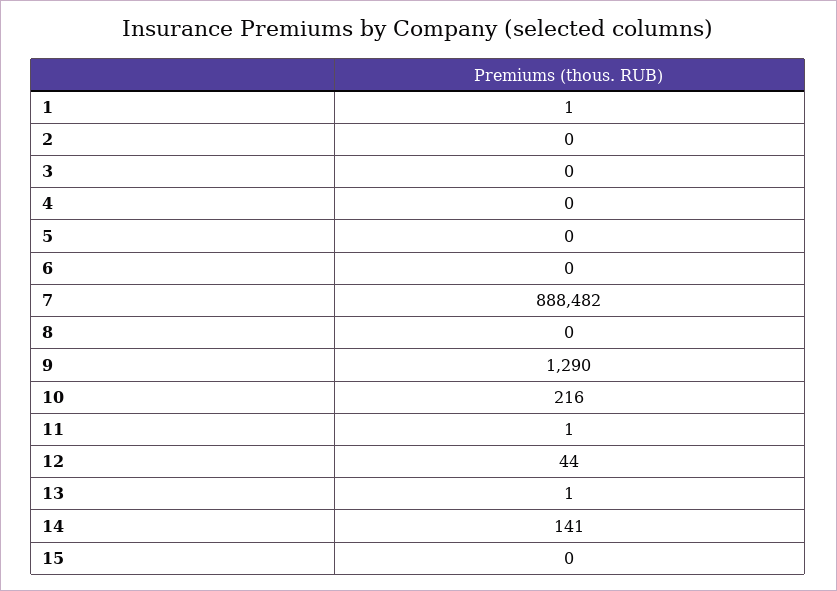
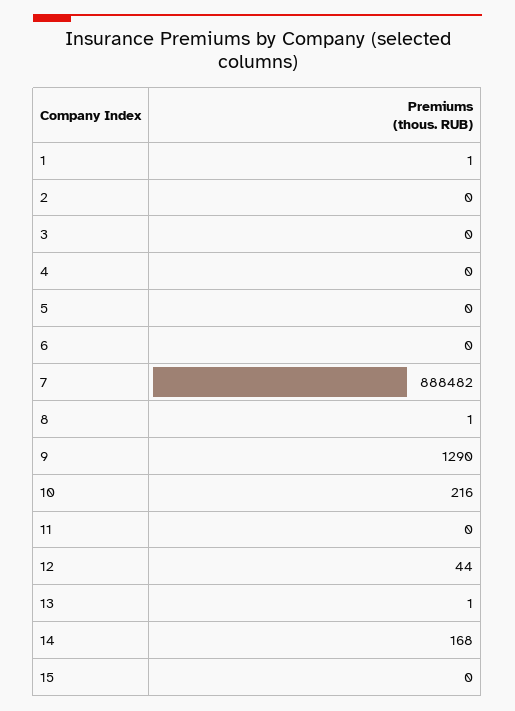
  {
    "1": 1,
    "2": 0,
    "3": 0,
    "4": 0,
    "5": 0,
    "6": 0,
    "7": 888482,
-   "8": 0,
+   "8": 1,
    "9": 1290,
    "10": 216,
-   "11": 1,
+   "11": 0,
    "12": 44,
    "13": 1,
-   "14": 141,
+   "14": 168,
    "15": 0
  }

